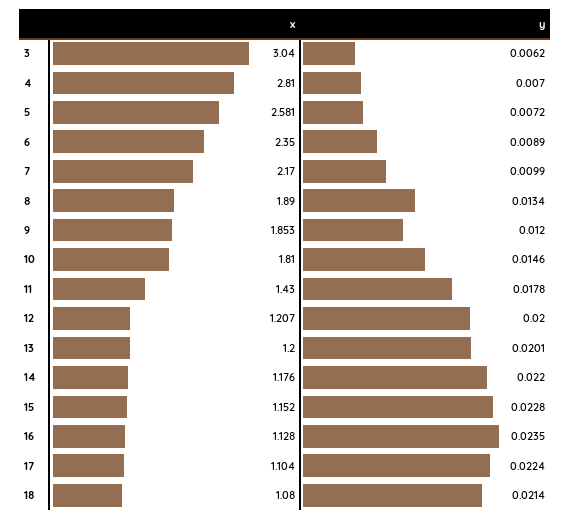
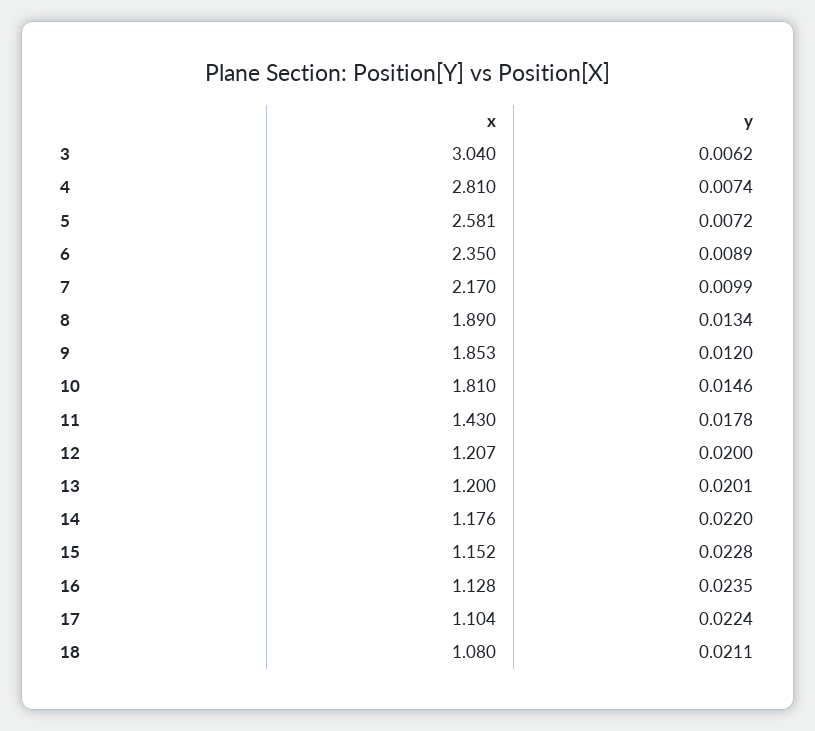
  {
    "x": {
      "3": 3.04,
      "4": 2.81,
      "5": 2.581,
      "6": 2.35,
      "7": 2.17,
      "8": 1.89,
      "9": 1.853,
      "10": 1.81,
      "11": 1.43,
      "12": 1.207,
      "13": 1.2,
      "14": 1.176,
      "15": 1.152,
      "16": 1.128,
      "17": 1.104,
      "18": 1.08
    },
    "y": {
      "3": 0.0062,
-     "4": 0.007,
+     "4": 0.0074,
      "5": 0.0072,
      "6": 0.0089,
      "7": 0.0099,
      "8": 0.0134,
      "9": 0.012,
      "10": 0.0146,
      "11": 0.0178,
      "12": 0.02,
      "13": 0.0201,
      "14": 0.022,
      "15": 0.0228,
      "16": 0.0235,
      "17": 0.0224,
-     "18": 0.0214
+     "18": 0.0211
    }
  }

